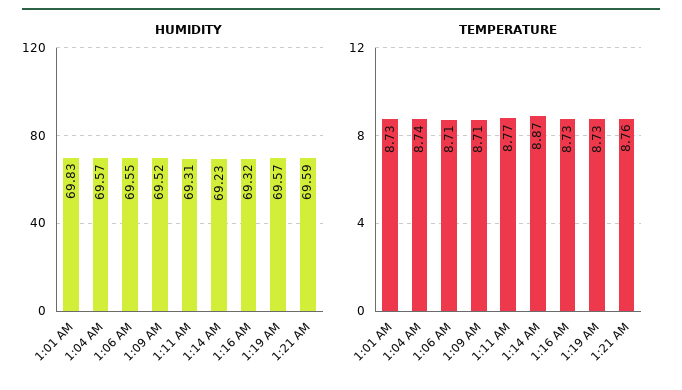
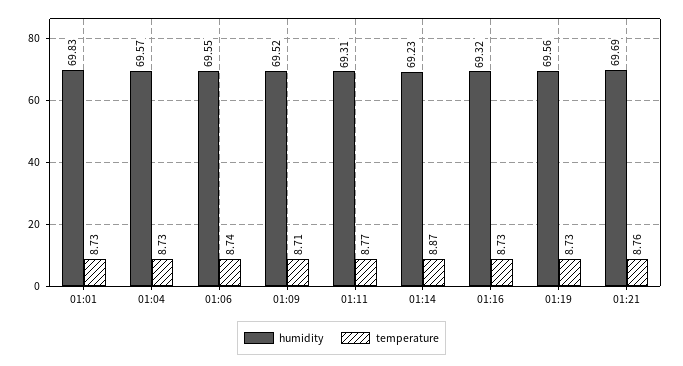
  {
    "HUMIDITY": {
      "1:01 AM": 69.83,
      "1:04 AM": 69.57,
      "1:06 AM": 69.55,
      "1:09 AM": 69.52,
      "1:11 AM": 69.31,
      "1:14 AM": 69.23,
      "1:16 AM": 69.32,
-     "1:19 AM": 69.57,
+     "1:19 AM": 69.56,
-     "1:21 AM": 69.59
+     "1:21 AM": 69.69
    },
    "TEMPERATURE": {
      "1:01 AM": 8.73,
-     "1:04 AM": 8.74,
+     "1:04 AM": 8.73,
-     "1:06 AM": 8.71,
+     "1:06 AM": 8.74,
      "1:09 AM": 8.71,
      "1:11 AM": 8.77,
      "1:14 AM": 8.87,
      "1:16 AM": 8.73,
      "1:19 AM": 8.73,
      "1:21 AM": 8.76
    }
  }

